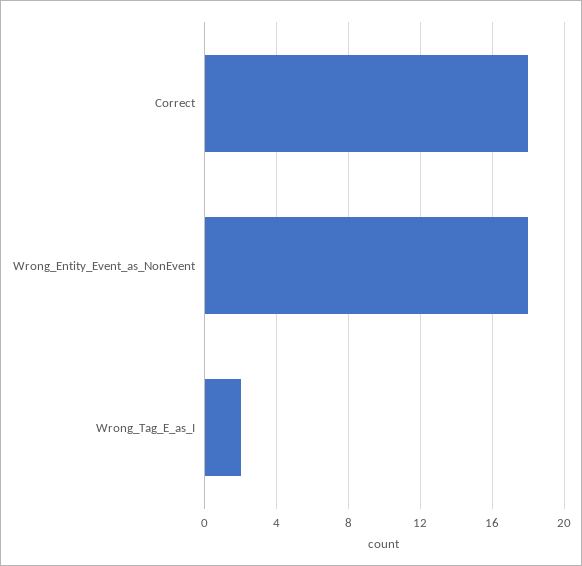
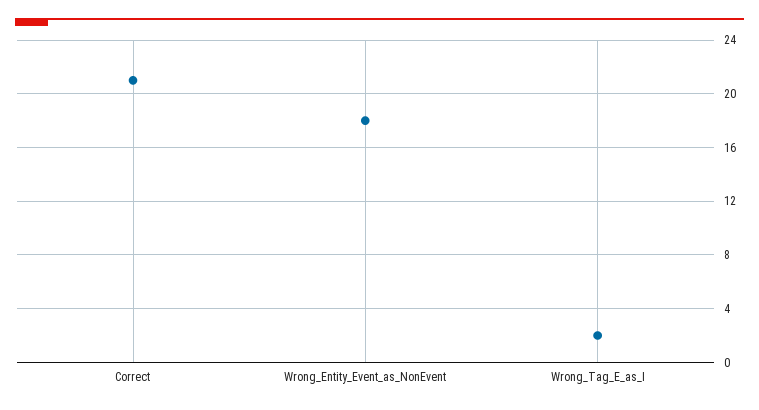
  {
-   "Correct": 18,
+   "Correct": 21,
    "Wrong_Entity_Event_as_NonEvent": 18,
    "Wrong_Tag_E_as_I": 2
  }

